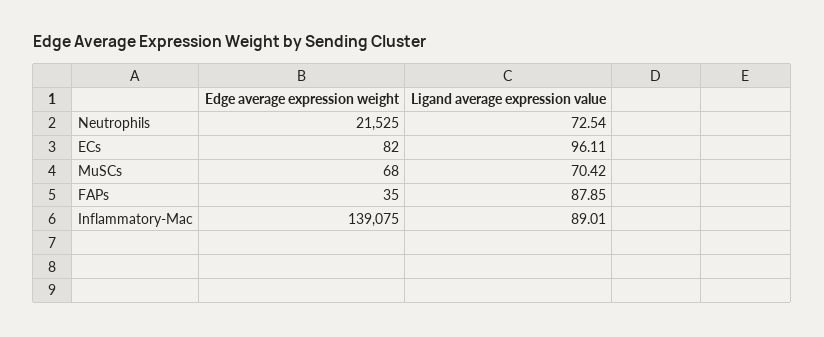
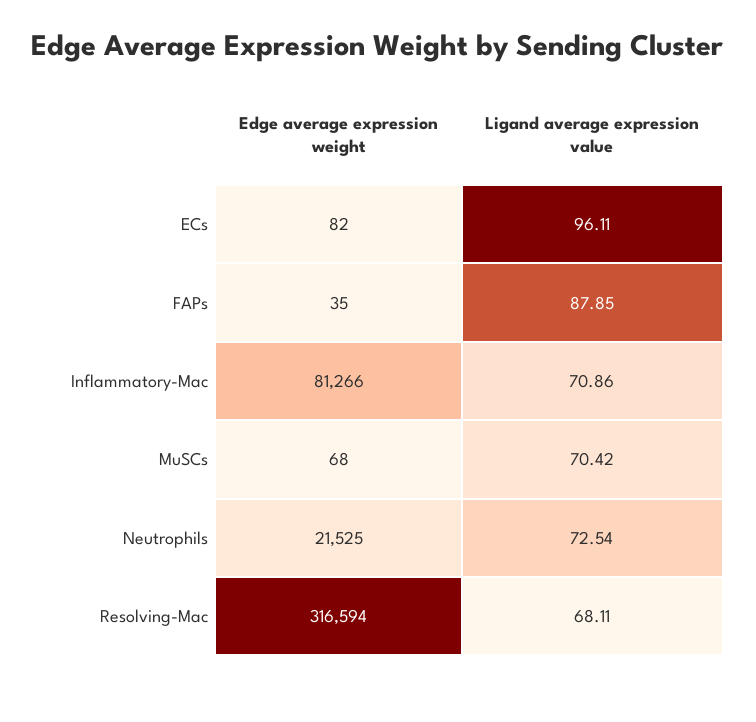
  {
    "Edge average expression weight": {
      "Neutrophils": 21525,
      "ECs": 82,
      "MuSCs": 68,
      "FAPs": 35,
-     "Inflammatory-Mac": 139075
+     "Inflammatory-Mac": 81266,
+     "Resolving-Mac": 316594
    },
    "Ligand average expression value": {
      "Neutrophils": 72.54,
      "ECs": 96.11,
      "MuSCs": 70.42,
      "FAPs": 87.85,
-     "Inflammatory-Mac": 89.01
+     "Inflammatory-Mac": 70.86,
+     "Resolving-Mac": 68.11
    }
  }

